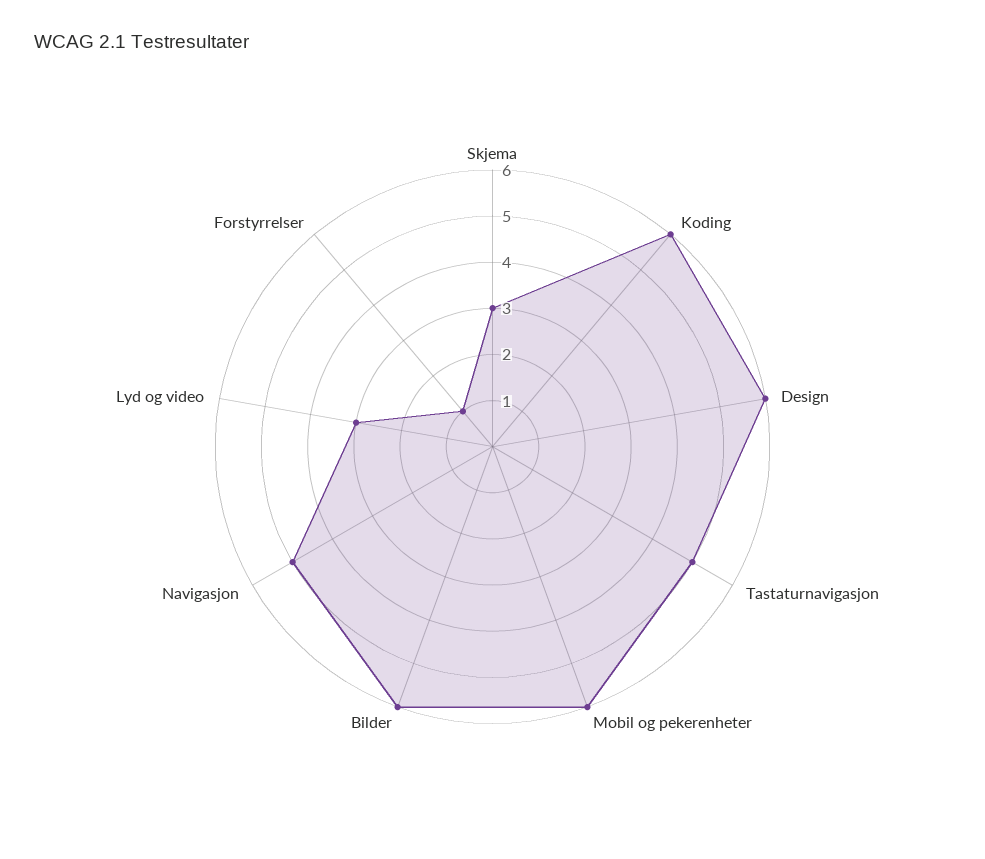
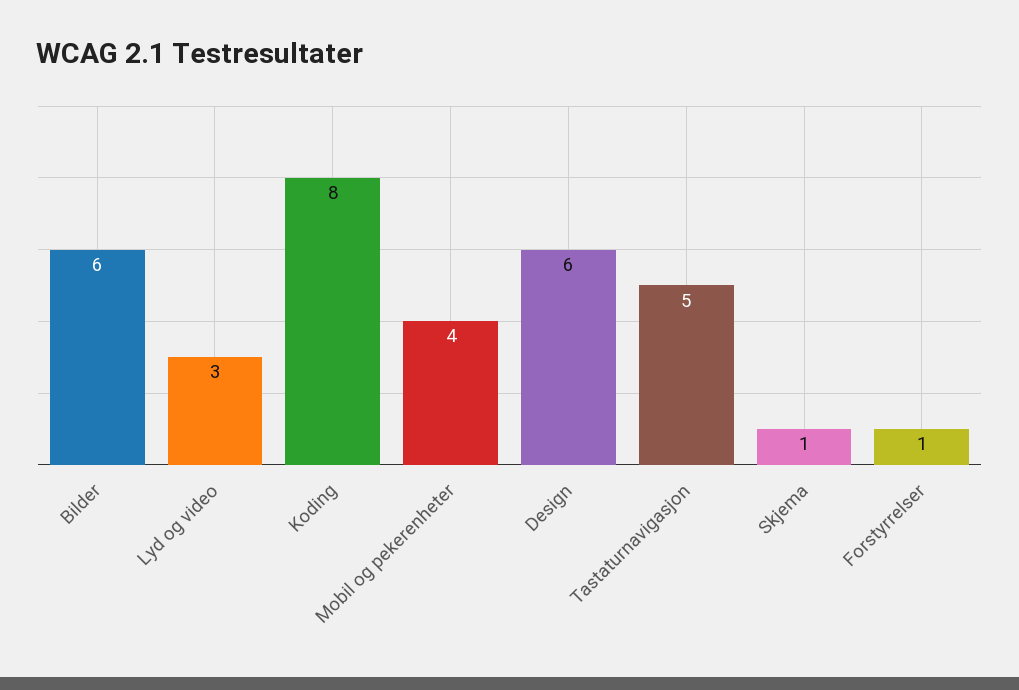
  {
-   "Skjema": 3,
+   "Skjema": 1,
-   "Koding": 6,
+   "Koding": 8,
    "Design": 6,
    "Tastaturnavigasjon": 5,
-   "Mobil og pekerenheter": 6,
+   "Mobil og pekerenheter": 4,
    "Bilder": 6,
-   "Navigasjon": 5,
    "Lyd og video": 3,
    "Forstyrrelser": 1
  }

